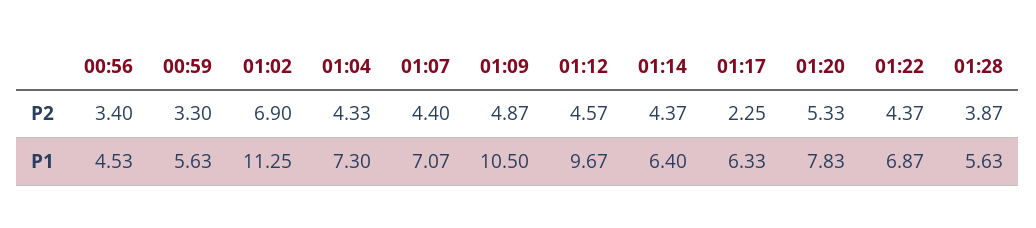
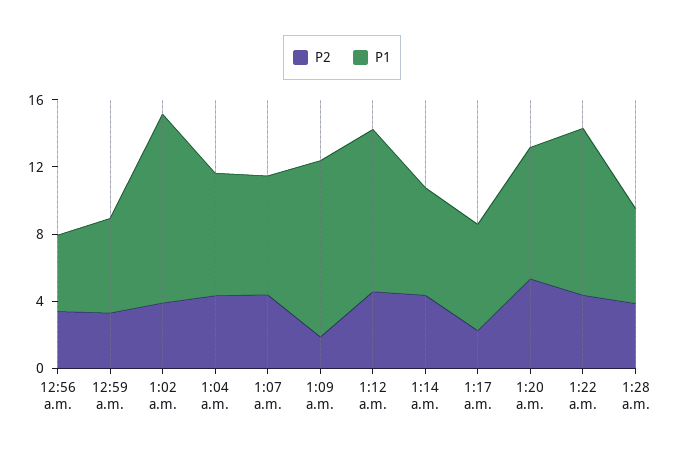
  {
    "P2": {
      "00:56": 3.4,
      "00:59": 3.3,
-     "01:02": 6.9,
+     "01:02": 4,
      "01:04": 4.33,
      "01:07": 4.4,
-     "01:09": 4.87,
+     "01:09": 2,
      "01:12": 4.57,
      "01:14": 4.37,
      "01:17": 2.25,
      "01:20": 5.33,
      "01:22": 4.37,
      "01:28": 3.87
    },
    "P1": {
      "00:56": 4.53,
      "00:59": 5.63,
      "01:02": 11.25,
      "01:04": 7.3,
      "01:07": 7.07,
      "01:09": 10.5,
      "01:12": 9.67,
      "01:14": 6.4,
      "01:17": 6.33,
      "01:20": 7.83,
-     "01:22": 6.87,
+     "01:22": 10,
      "01:28": 5.63
    }
  }

